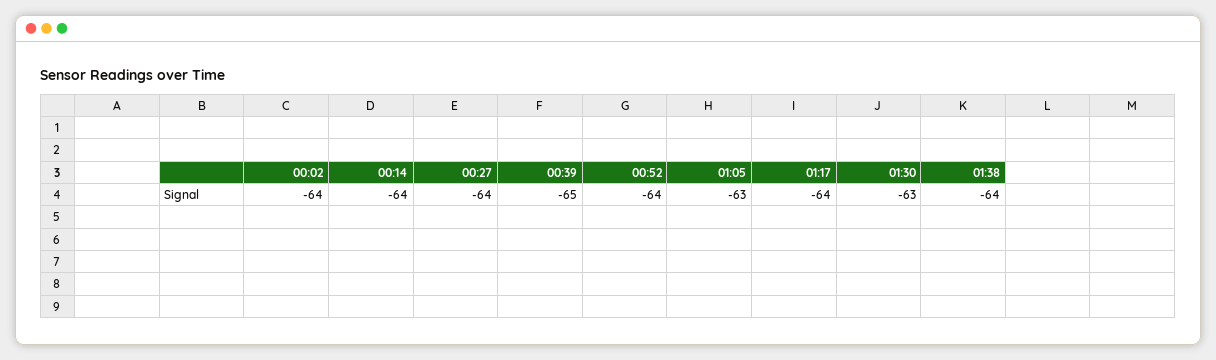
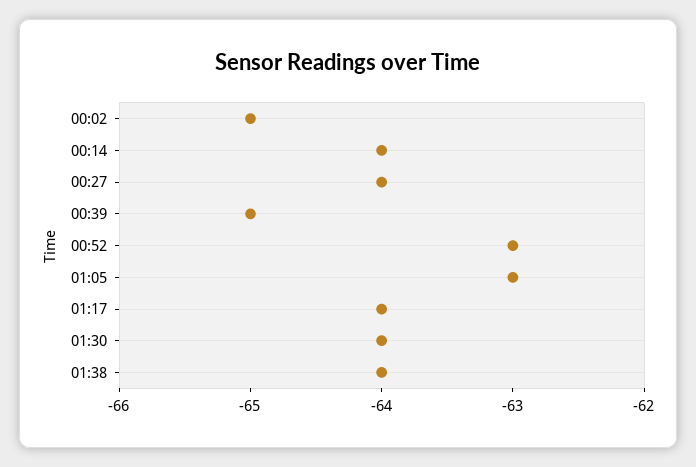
  {
-   "00:02": -64,
+   "00:02": -65,
    "00:14": -64,
    "00:27": -64,
    "00:39": -65,
-   "00:52": -64,
+   "00:52": -63,
    "01:05": -63,
    "01:17": -64,
-   "01:30": -63,
+   "01:30": -64,
    "01:38": -64
  }

